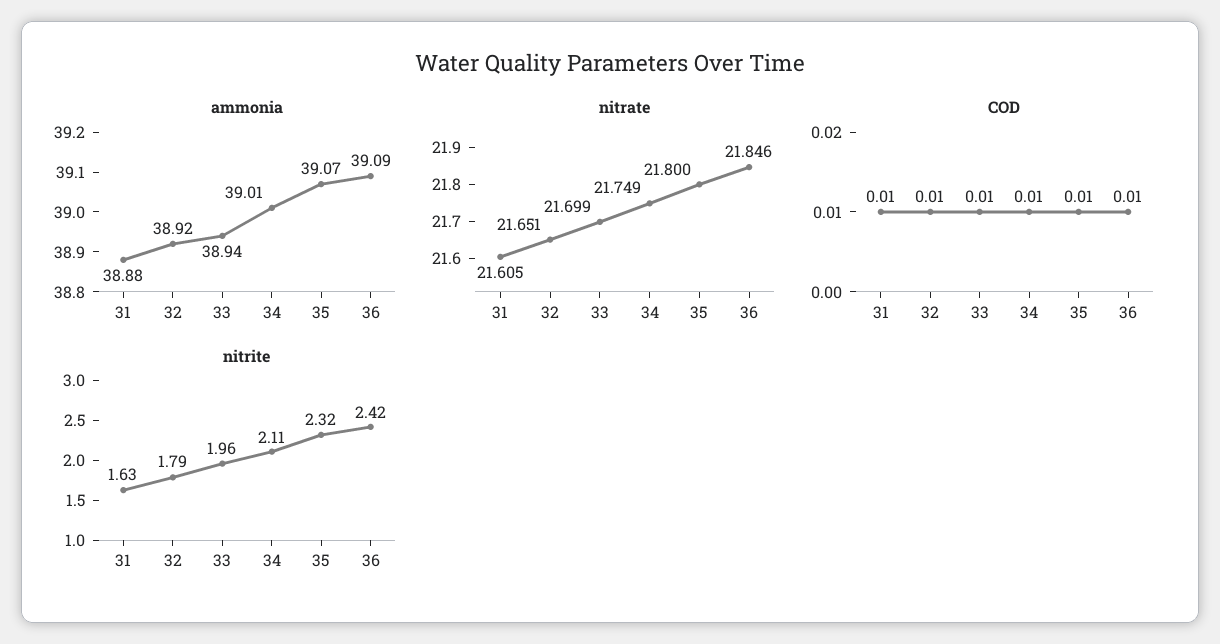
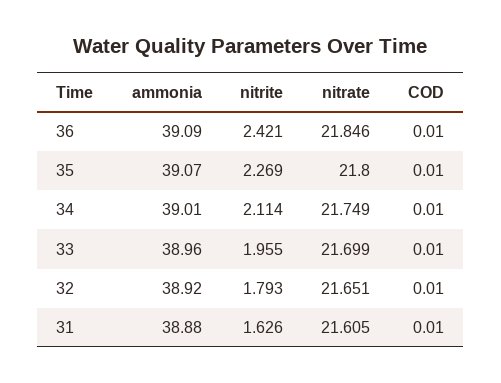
  {
    "ammonia": {
      "31": 38.88,
      "32": 38.92,
-     "33": 38.94,
+     "33": 38.96,
      "34": 39.01,
      "35": 39.07,
      "36": 39.09
    },
    "nitrate": {
      "31": 21.605,
      "32": 21.651,
      "33": 21.699,
      "34": 21.749,
      "35": 21.8,
      "36": 21.846
    },
    "COD": {
      "31": 0.01,
      "32": 0.01,
      "33": 0.01,
      "34": 0.01,
      "35": 0.01,
      "36": 0.01
    },
    "nitrite": {
      "31": 1.626,
      "32": 1.793,
      "33": 1.955,
      "34": 2.114,
-     "35": 2.32,
+     "35": 2.269,
      "36": 2.421
    }
  }

